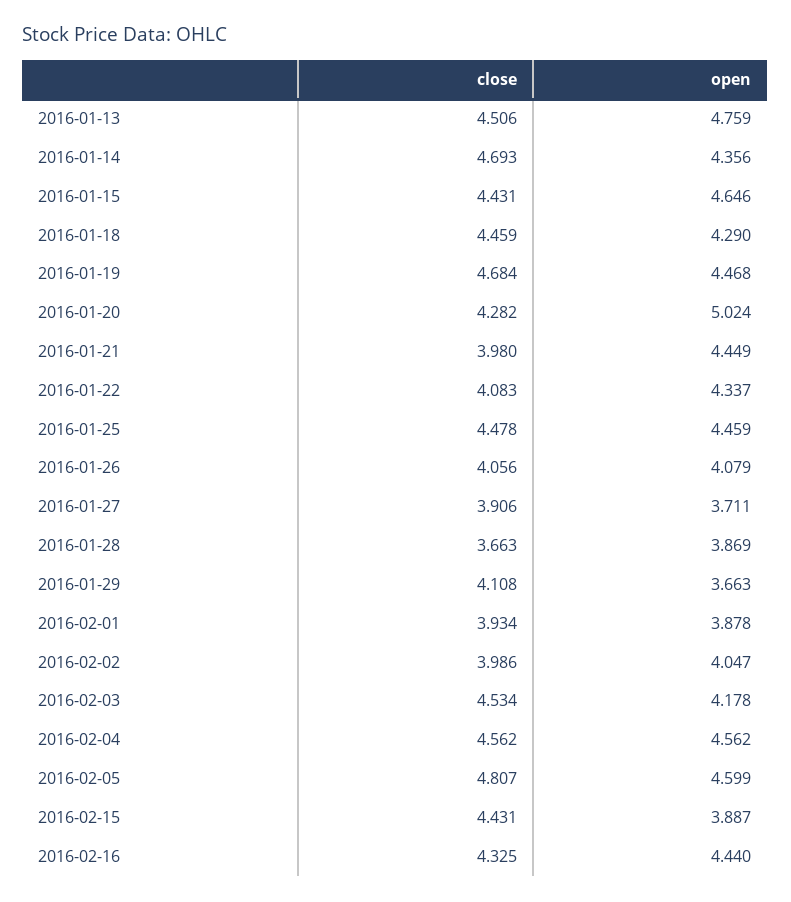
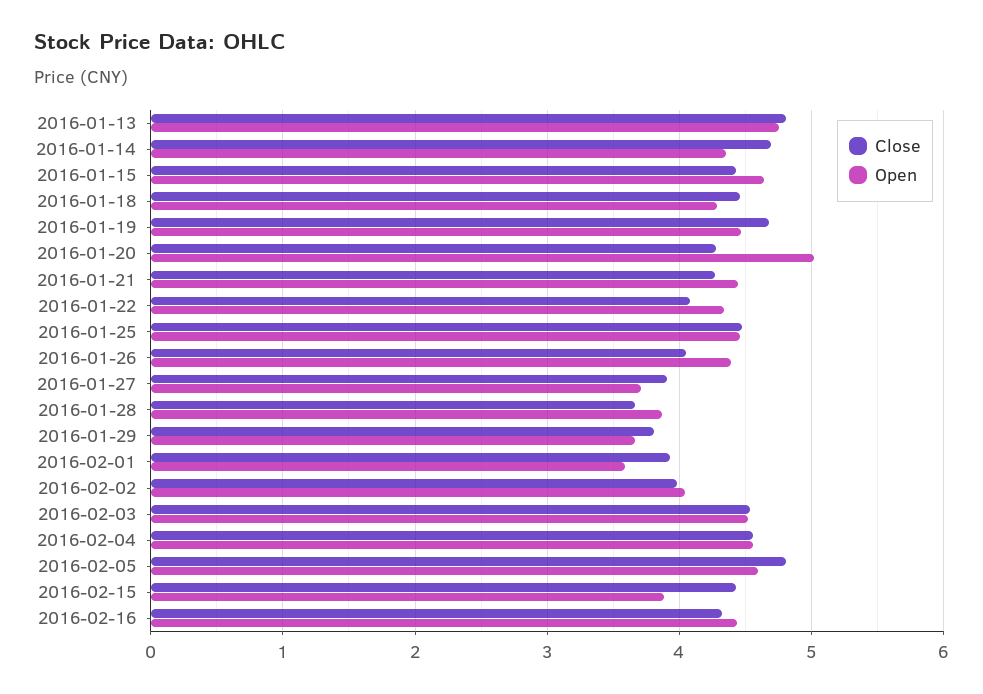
  {
    "close": {
-     "2016-01-13": 4.506,
+     "2016-01-13": 4.8,
      "2016-01-14": 4.693,
      "2016-01-15": 4.431,
      "2016-01-18": 4.459,
      "2016-01-19": 4.684,
      "2016-01-20": 4.282,
-     "2016-01-21": 3.98,
+     "2016-01-21": 4.3,
      "2016-01-22": 4.083,
      "2016-01-25": 4.478,
      "2016-01-26": 4.056,
      "2016-01-27": 3.906,
      "2016-01-28": 3.663,
-     "2016-01-29": 4.108,
+     "2016-01-29": 3.8,
      "2016-02-01": 3.934,
      "2016-02-02": 3.986,
      "2016-02-03": 4.534,
      "2016-02-04": 4.562,
      "2016-02-05": 4.807,
      "2016-02-15": 4.431,
      "2016-02-16": 4.325
    },
    "open": {
      "2016-01-13": 4.759,
      "2016-01-14": 4.356,
      "2016-01-15": 4.646,
      "2016-01-18": 4.29,
      "2016-01-19": 4.468,
      "2016-01-20": 5.024,
      "2016-01-21": 4.449,
      "2016-01-22": 4.337,
      "2016-01-25": 4.459,
-     "2016-01-26": 4.079,
+     "2016-01-26": 4.4,
      "2016-01-27": 3.711,
      "2016-01-28": 3.869,
      "2016-01-29": 3.663,
-     "2016-02-01": 3.878,
+     "2016-02-01": 3.6,
      "2016-02-02": 4.047,
-     "2016-02-03": 4.178,
+     "2016-02-03": 4.5,
      "2016-02-04": 4.562,
      "2016-02-05": 4.599,
      "2016-02-15": 3.887,
      "2016-02-16": 4.44
    }
  }

